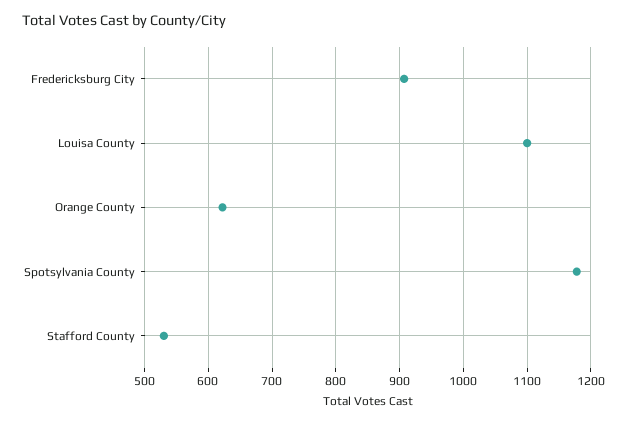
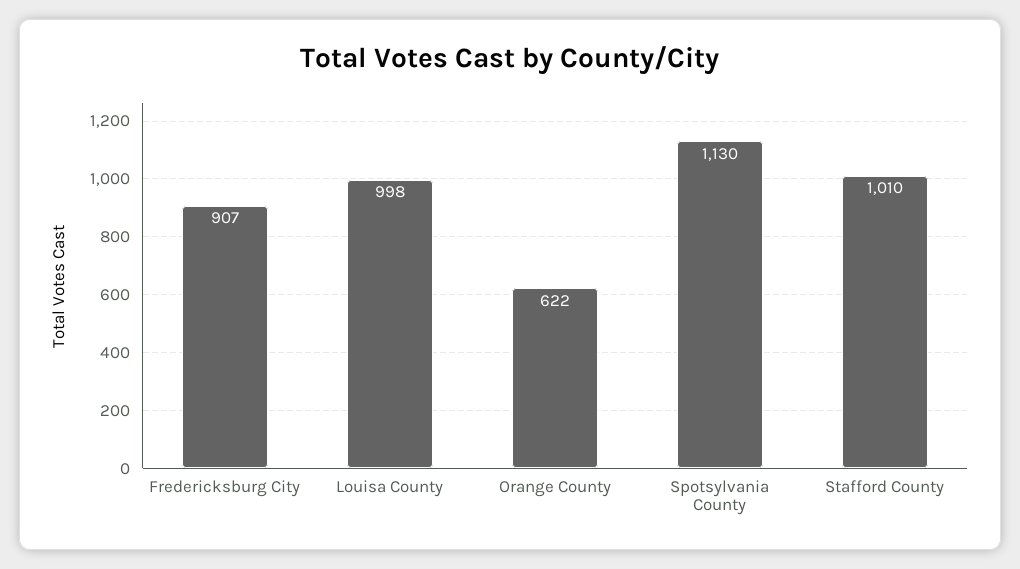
  {
    "Fredericksburg City": 907,
-   "Louisa County": 1100,
+   "Louisa County": 998,
    "Orange County": 622,
-   "Spotsylvania County": 1180,
+   "Spotsylvania County": 1130,
-   "Stafford County": 530
+   "Stafford County": 1010
  }

